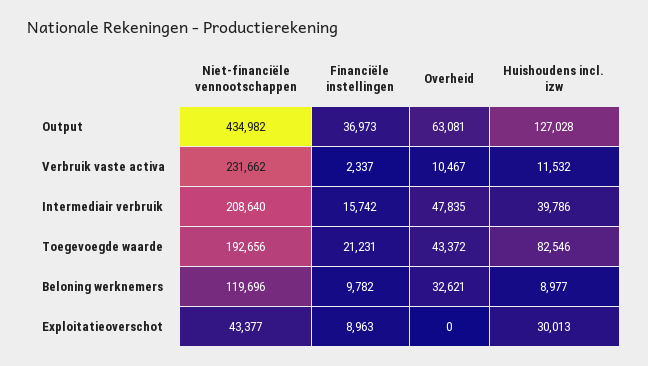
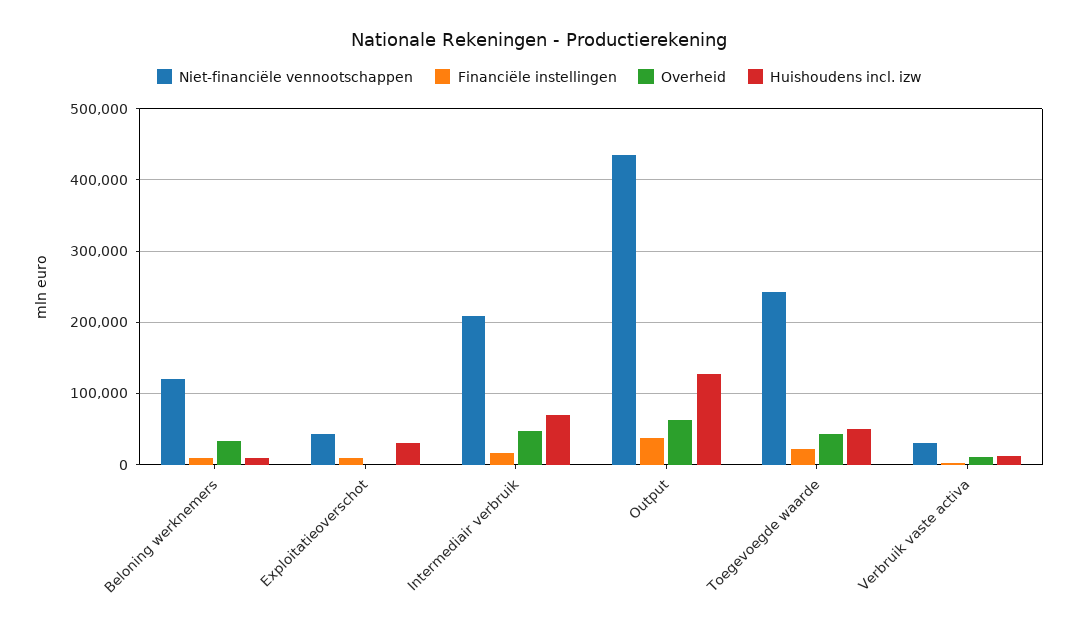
  {
    "Niet-financiële vennootschappen": {
      "Output": 434982,
-     "Verbruik vaste activa": 231662,
+     "Verbruik vaste activa": 30000,
      "Intermediair verbruik": 208640,
-     "Toegevoegde waarde": 192656,
+     "Toegevoegde waarde": 240000,
      "Beloning werknemers": 119696,
      "Exploitatieoverschot": 43377
    },
    "Financiële instellingen": {
      "Output": 36973,
      "Verbruik vaste activa": 2337,
      "Intermediair verbruik": 15742,
      "Toegevoegde waarde": 21231,
      "Beloning werknemers": 9782,
      "Exploitatieoverschot": 8963
    },
    "Overheid": {
      "Output": 63081,
      "Verbruik vaste activa": 10467,
      "Intermediair verbruik": 47835,
      "Toegevoegde waarde": 43372,
      "Beloning werknemers": 32621,
      "Exploitatieoverschot": 0
    },
    "Huishoudens incl. izw": {
      "Output": 127028,
      "Verbruik vaste activa": 11532,
-     "Intermediair verbruik": 39786,
+     "Intermediair verbruik": 70000,
-     "Toegevoegde waarde": 82546,
+     "Toegevoegde waarde": 50000,
      "Beloning werknemers": 8977,
      "Exploitatieoverschot": 30013
    }
  }

